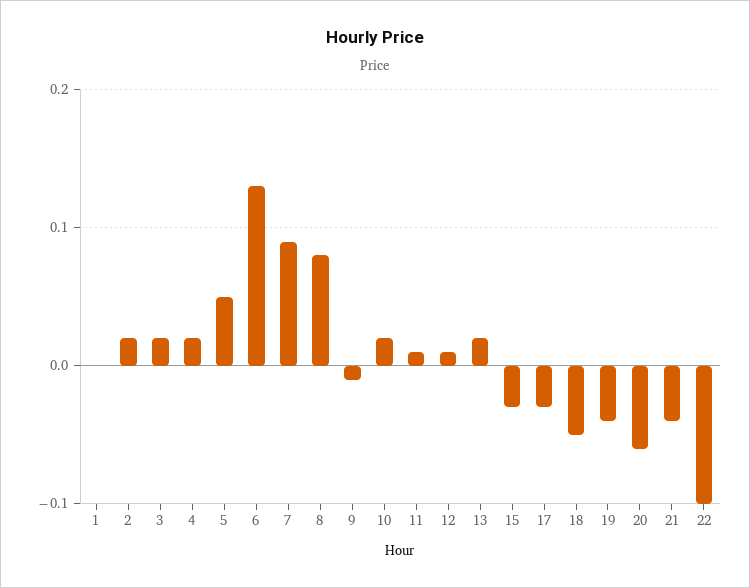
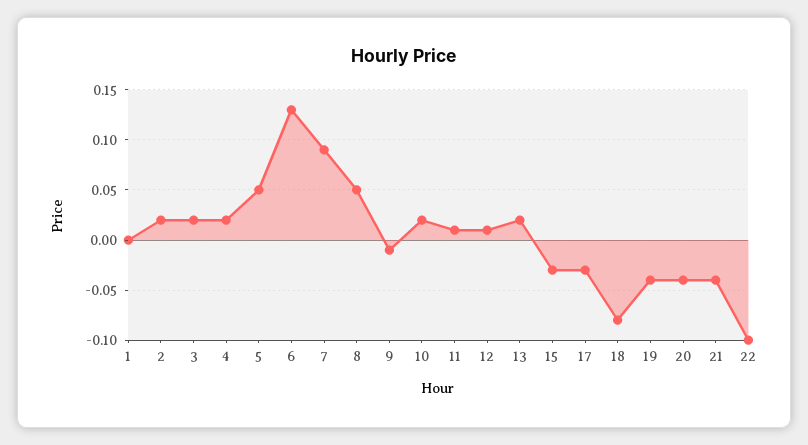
  {
    "1": 0,
    "2": 0.02,
    "3": 0.02,
    "4": 0.02,
    "5": 0.05,
    "6": 0.13,
    "7": 0.09,
-   "8": 0.08,
+   "8": 0.05,
    "9": -0.01,
    "10": 0.02,
    "11": 0.01,
    "12": 0.01,
    "13": 0.02,
    "15": -0.03,
    "17": -0.03,
-   "18": -0.05,
+   "18": -0.08,
    "19": -0.04,
-   "20": -0.06,
+   "20": -0.04,
    "21": -0.04,
    "22": -0.1
  }

